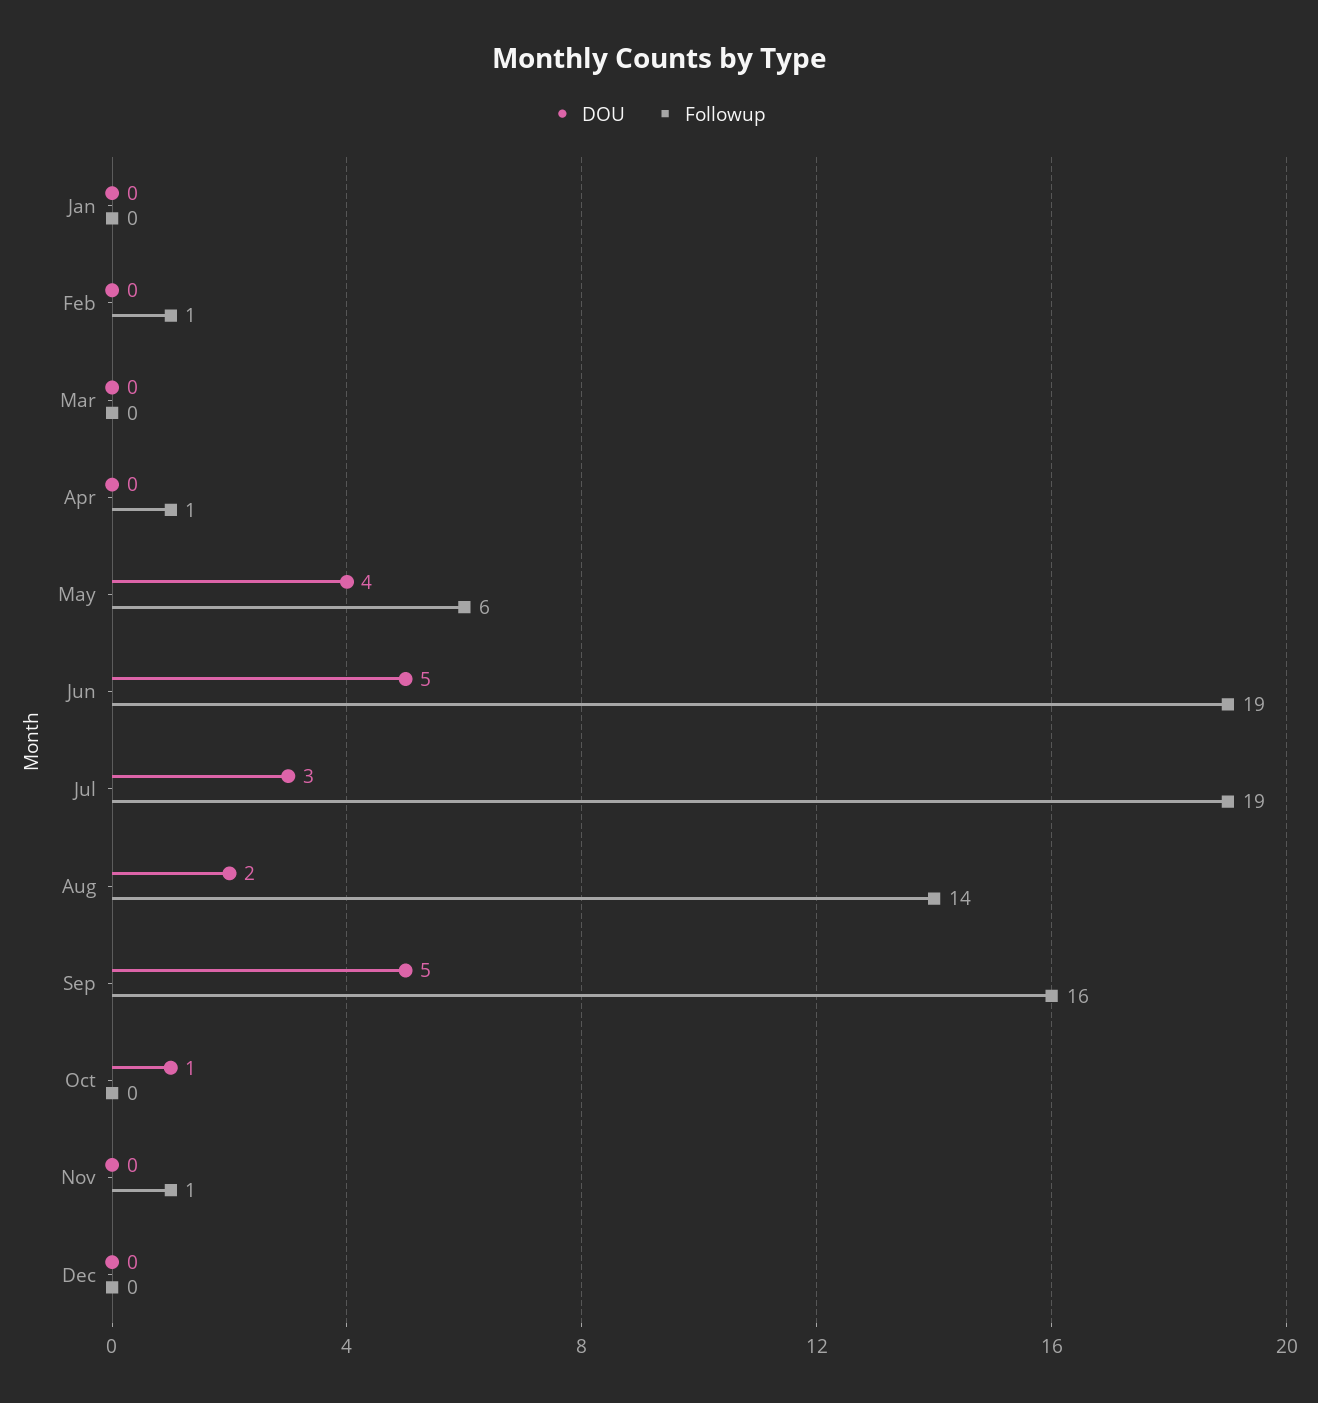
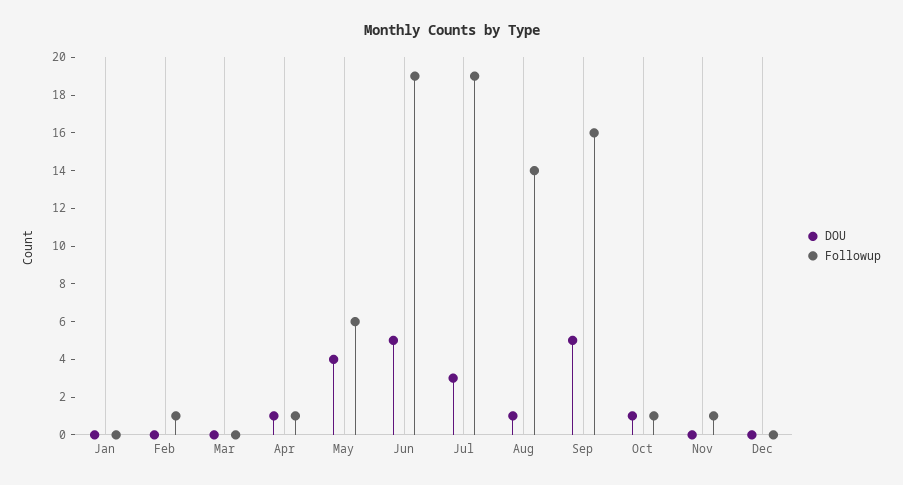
  {
    "DOU": {
      "Jan": 0,
      "Feb": 0,
      "Mar": 0,
-     "Apr": 0,
+     "Apr": 1,
      "May": 4,
      "Jun": 5,
      "Jul": 3,
-     "Aug": 2,
+     "Aug": 1,
      "Sep": 5,
      "Oct": 1,
      "Nov": 0,
      "Dec": 0
    },
    "Followup": {
      "Jan": 0,
      "Feb": 1,
      "Mar": 0,
      "Apr": 1,
      "May": 6,
      "Jun": 19,
      "Jul": 19,
      "Aug": 14,
      "Sep": 16,
-     "Oct": 0,
+     "Oct": 1,
      "Nov": 1,
      "Dec": 0
    }
  }

